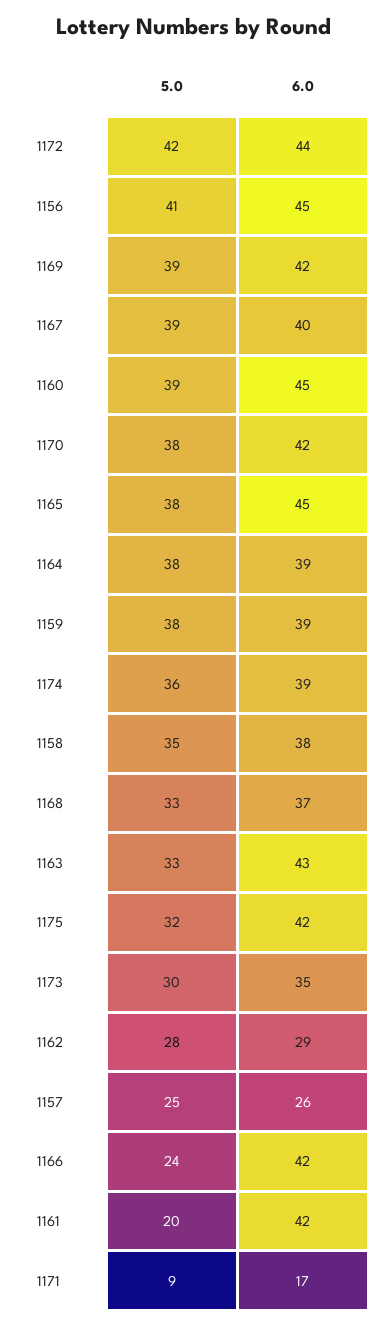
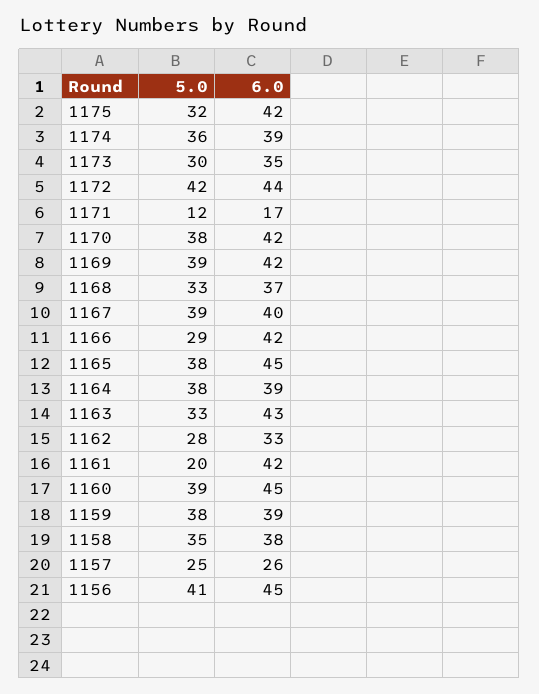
  {
    "5.0": {
      "1172": 42,
      "1156": 41,
      "1169": 39,
      "1167": 39,
      "1160": 39,
      "1170": 38,
      "1165": 38,
      "1164": 38,
      "1159": 38,
      "1174": 36,
      "1158": 35,
      "1168": 33,
      "1163": 33,
      "1175": 32,
      "1173": 30,
      "1162": 28,
      "1157": 25,
-     "1166": 24,
+     "1166": 29,
      "1161": 20,
-     "1171": 9
+     "1171": 12
    },
    "6.0": {
      "1172": 44,
      "1156": 45,
      "1169": 42,
      "1167": 40,
      "1160": 45,
      "1170": 42,
      "1165": 45,
      "1164": 39,
      "1159": 39,
      "1174": 39,
      "1158": 38,
      "1168": 37,
      "1163": 43,
      "1175": 42,
      "1173": 35,
-     "1162": 29,
+     "1162": 33,
      "1157": 26,
      "1166": 42,
      "1161": 42,
      "1171": 17
    }
  }

